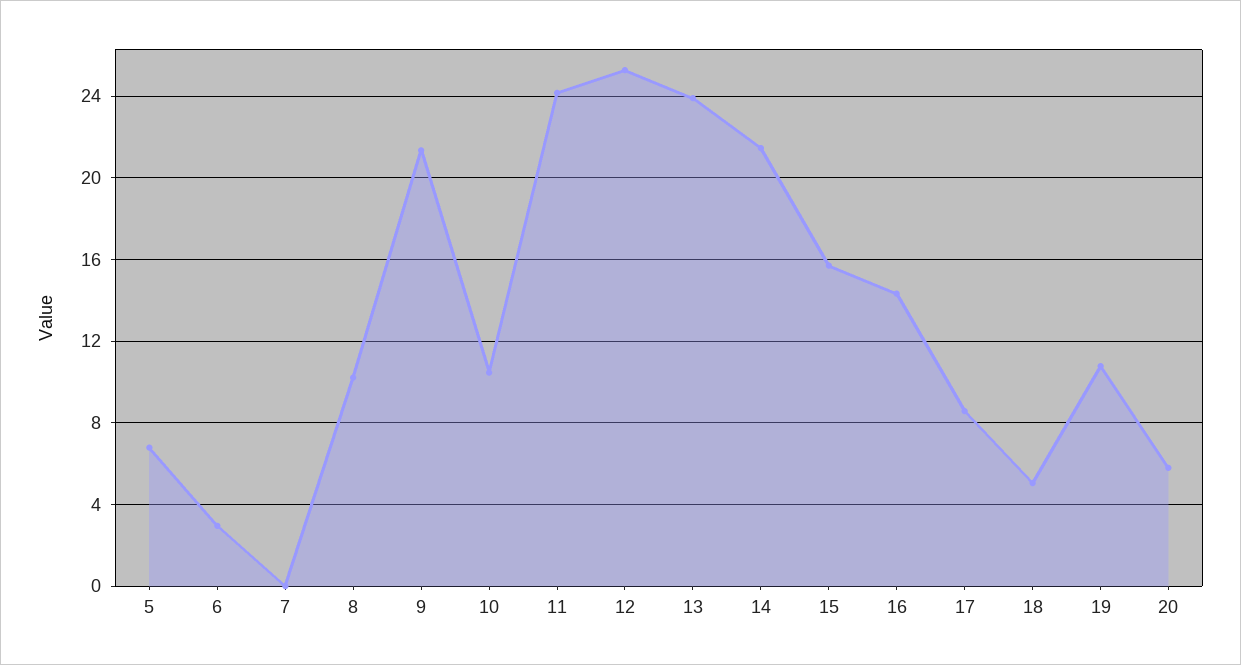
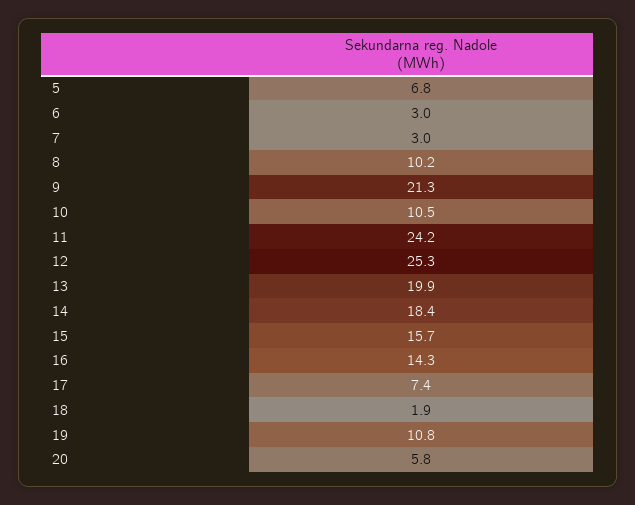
  {
    "5": 6.8,
    "6": 3,
-   "7": 0,
+   "7": 3,
    "8": 10.2,
    "9": 21.3,
    "10": 10.5,
    "11": 24.2,
    "12": 25.3,
-   "13": 24,
+   "13": 19.9,
-   "14": 21.5,
+   "14": 18.4,
    "15": 15.7,
    "16": 14.3,
-   "17": 8.5,
+   "17": 7.4,
-   "18": 5,
+   "18": 1.9,
    "19": 10.8,
    "20": 5.8
  }

